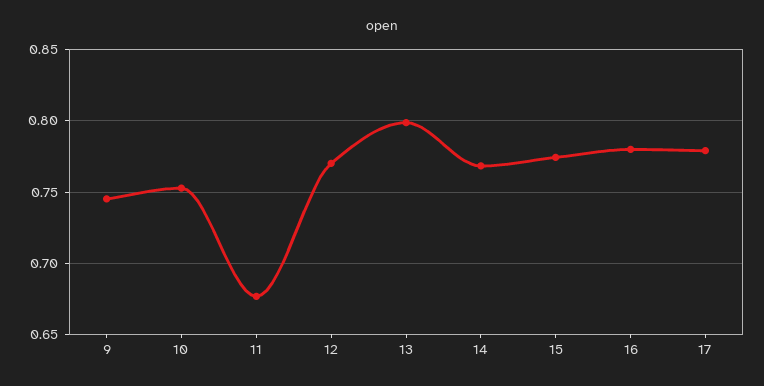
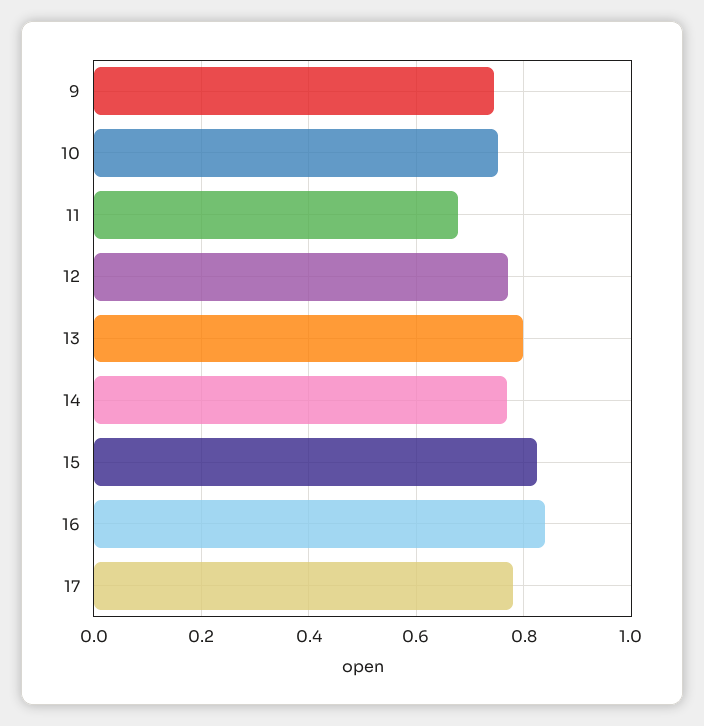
  {
    "9": 0.745,
    "10": 0.755,
    "11": 0.675,
    "12": 0.77,
    "13": 0.8,
    "14": 0.77,
-   "15": 0.775,
+   "15": 0.82,
-   "16": 0.78,
+   "16": 0.84,
    "17": 0.78
  }

